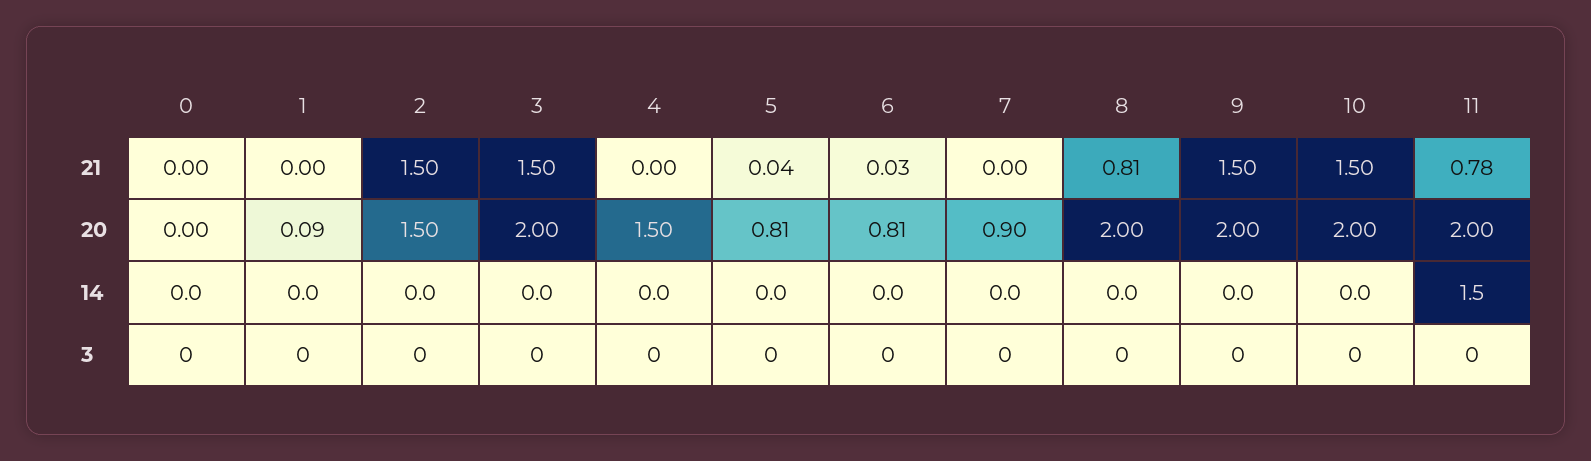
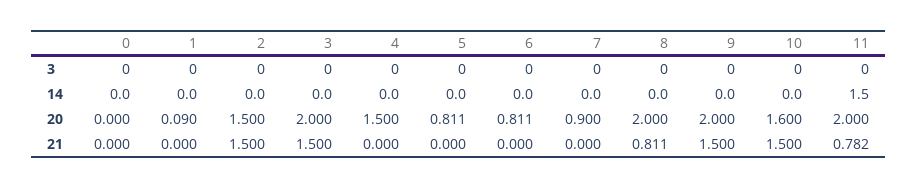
  {
    "0": {
      "21": 0,
      "20": 0,
      "14": 0,
      "3": 0
    },
    "1": {
      "21": 0,
      "20": 0.09,
      "14": 0,
      "3": 0
    },
    "2": {
      "21": 1.5,
      "20": 1.5,
      "14": 0,
      "3": 0
    },
    "3": {
      "21": 1.5,
      "20": 2,
      "14": 0,
      "3": 0
    },
    "4": {
      "21": 0,
      "20": 1.5,
      "14": 0,
      "3": 0
    },
    "5": {
-     "21": 0.04,
+     "21": 0,
      "20": 0.811,
      "14": 0,
      "3": 0
    },
    "6": {
-     "21": 0.03,
+     "21": 0,
      "20": 0.811,
      "14": 0,
      "3": 0
    },
    "7": {
      "21": 0,
      "20": 0.9,
      "14": 0,
      "3": 0
    },
    "8": {
      "21": 0.811,
      "20": 2,
      "14": 0,
      "3": 0
    },
    "9": {
      "21": 1.5,
      "20": 2,
      "14": 0,
      "3": 0
    },
    "10": {
      "21": 1.5,
-     "20": 2,
+     "20": 1.6,
      "14": 0,
      "3": 0
    },
    "11": {
      "21": 0.782,
      "20": 2,
      "14": 1.5,
      "3": 0
    }
  }

